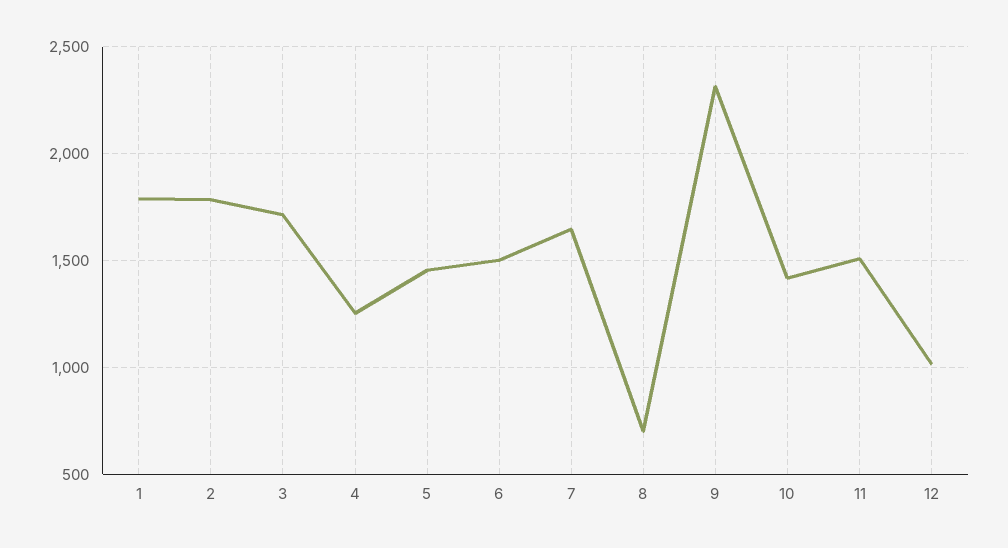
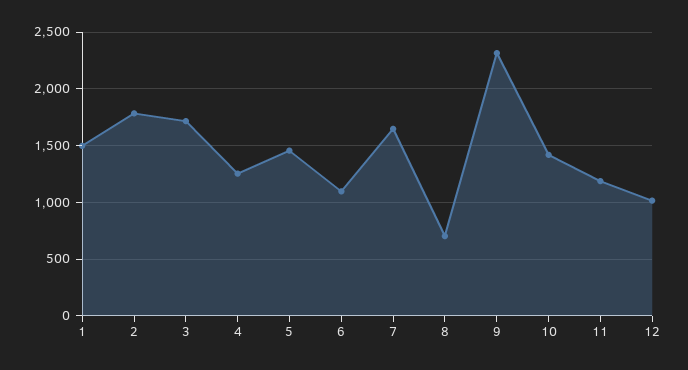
  {
-   "1": 1800,
+   "1": 1500,
    "2": 1800,
    "3": 1700,
    "4": 1250,
    "5": 1450,
-   "6": 1500,
+   "6": 1100,
    "7": 1650,
    "8": 700,
    "9": 2300,
    "10": 1400,
-   "11": 1500,
+   "11": 1200,
    "12": 1000
  }

